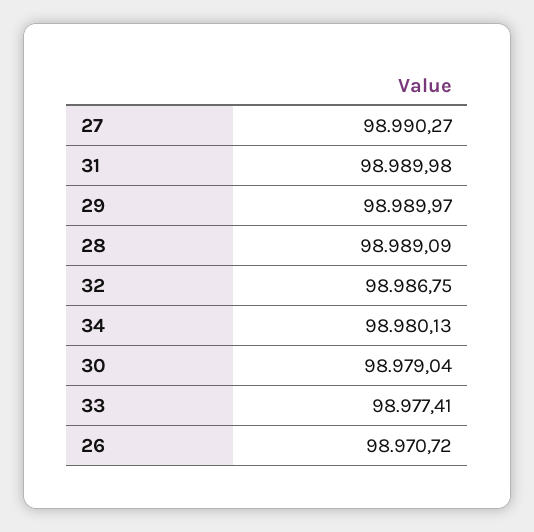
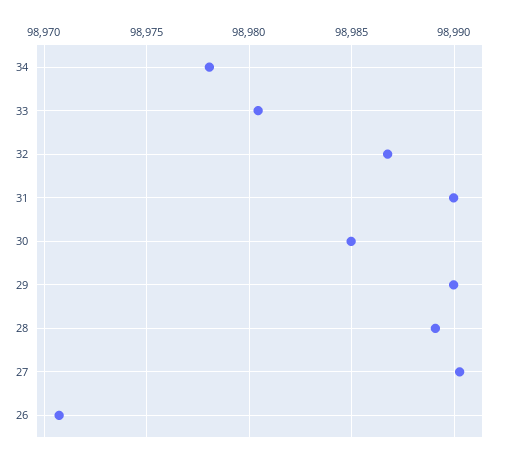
  {
    "27": 98990.27,
    "31": 98989.98,
    "29": 98989.97,
    "28": 98989.09,
    "32": 98986.75,
-   "34": 98980.13,
+   "34": 98978,
-   "30": 98979.04,
+   "30": 98985,
-   "33": 98977.41,
+   "33": 98980.5,
    "26": 98970.72
  }

